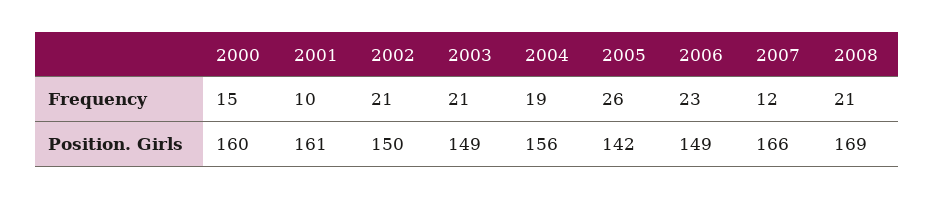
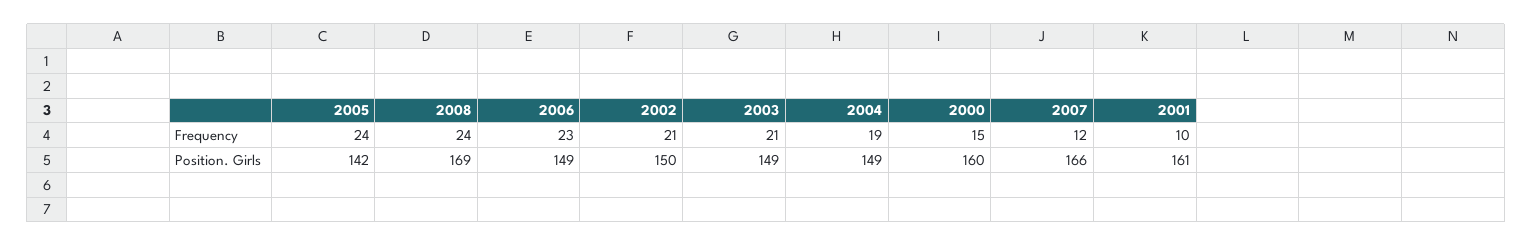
  {
    "2000": {
      "Frequency": 15,
      "Position. Girls": 160
    },
    "2001": {
      "Frequency": 10,
      "Position. Girls": 161
    },
    "2002": {
      "Frequency": 21,
      "Position. Girls": 150
    },
    "2003": {
      "Frequency": 21,
      "Position. Girls": 149
    },
    "2004": {
      "Frequency": 19,
-     "Position. Girls": 156
+     "Position. Girls": 149
    },
    "2005": {
-     "Frequency": 26,
+     "Frequency": 24,
      "Position. Girls": 142
    },
    "2006": {
      "Frequency": 23,
      "Position. Girls": 149
    },
    "2007": {
      "Frequency": 12,
      "Position. Girls": 166
    },
    "2008": {
-     "Frequency": 21,
+     "Frequency": 24,
      "Position. Girls": 169
    }
  }

